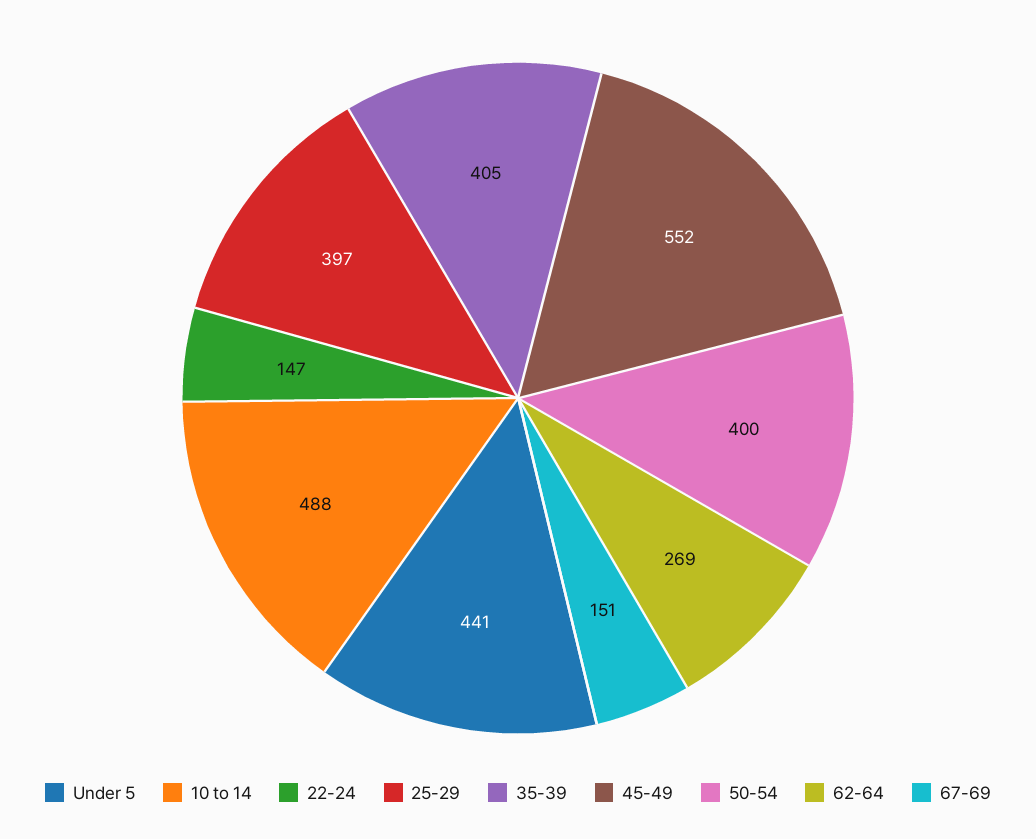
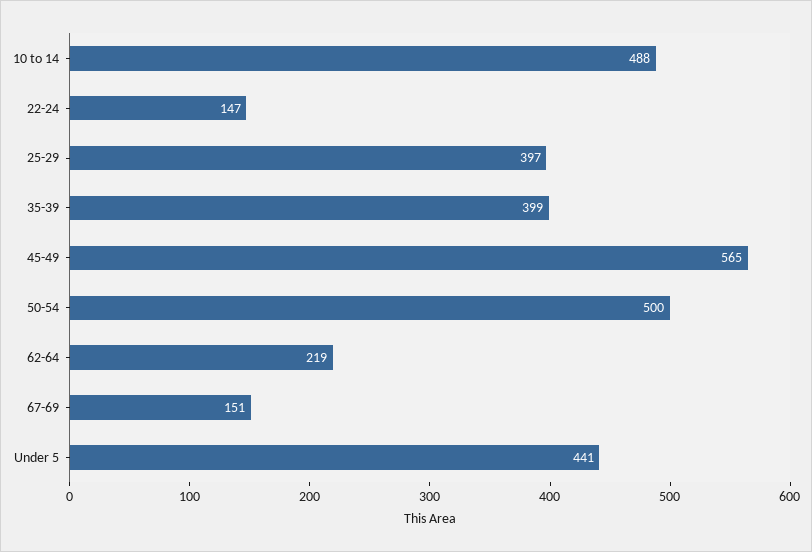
  {
    "Under 5": 441,
    "10 to 14": 488,
    "22-24": 147,
    "25-29": 397,
-   "35-39": 405,
+   "35-39": 399,
-   "45-49": 552,
+   "45-49": 565,
-   "50-54": 400,
+   "50-54": 500,
-   "62-64": 269,
+   "62-64": 219,
    "67-69": 151
  }

